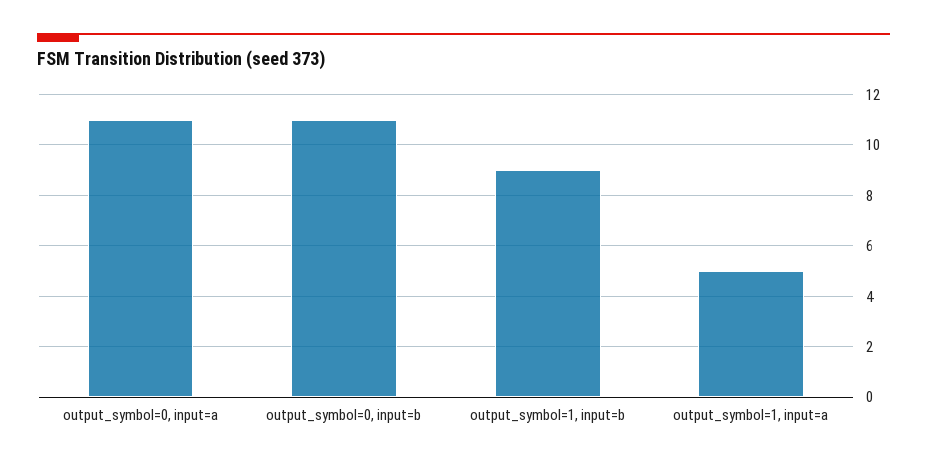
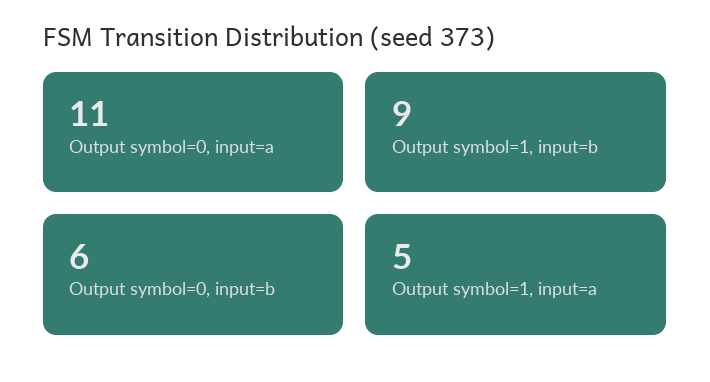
  {
    "output_symbol=0, input=a": 11,
-   "output_symbol=0, input=b": 11,
+   "output_symbol=0, input=b": 6,
    "output_symbol=1, input=b": 9,
    "output_symbol=1, input=a": 5
  }

